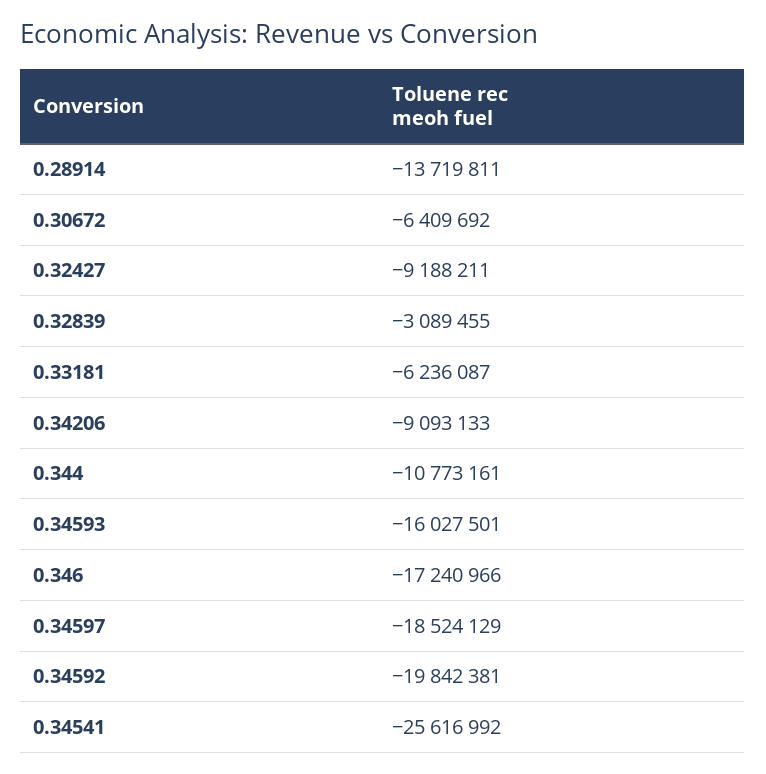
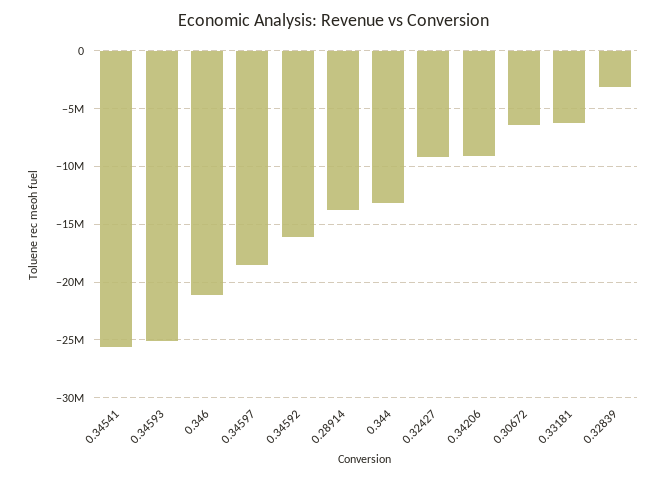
  {
    "0.28914": -13719811,
    "0.30672": -6409692,
    "0.32427": -9188211,
    "0.32839": -3089455,
    "0.33181": -6236087,
    "0.34206": -9093133,
-   "0.344": -10773161,
+   "0.344": -13000000,
-   "0.34593": -16027501,
+   "0.34593": -25000000,
-   "0.346": -17240966,
+   "0.346": -21000000,
    "0.34597": -18524129,
-   "0.34592": -19842381,
+   "0.34592": -16000000,
    "0.34541": -25616992
  }

